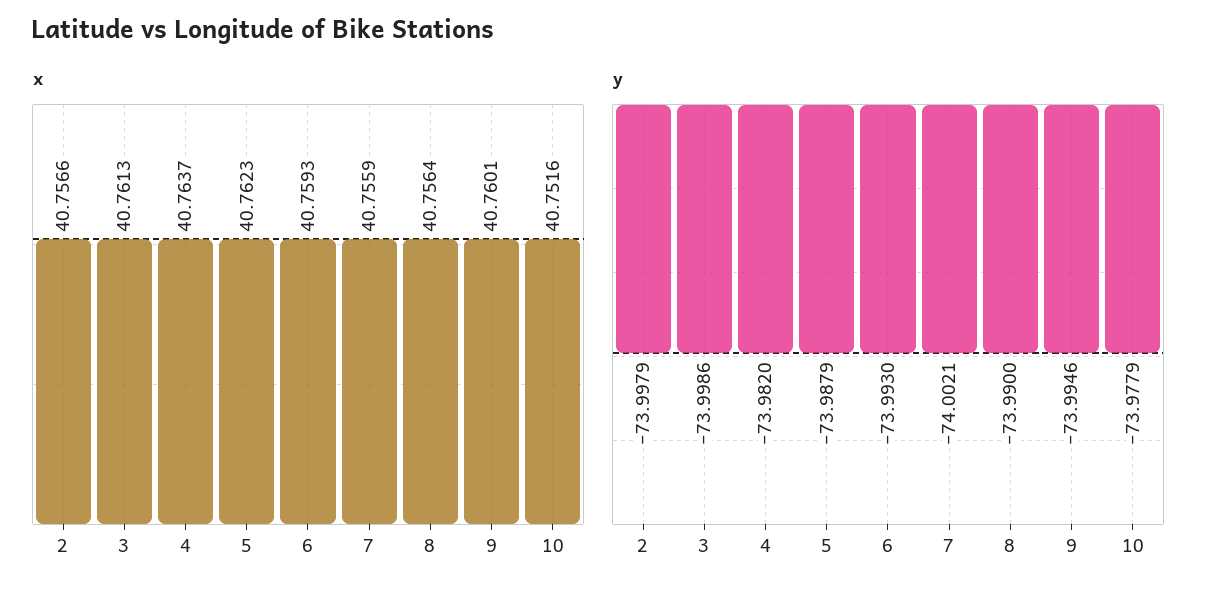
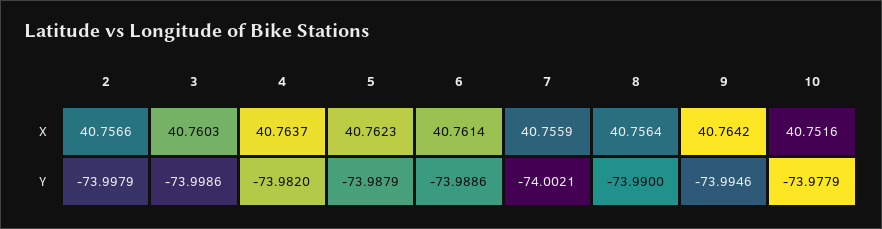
  {
    "x": {
      "2": 40.7566,
-     "3": 40.7613,
+     "3": 40.7603,
      "4": 40.7637,
      "5": 40.7623,
-     "6": 40.7593,
+     "6": 40.7614,
      "7": 40.7559,
      "8": 40.7564,
-     "9": 40.7601,
+     "9": 40.7642,
      "10": 40.7516
    },
    "y": {
      "2": -73.9979,
      "3": -73.9986,
      "4": -73.982,
      "5": -73.9879,
-     "6": -73.993,
+     "6": -73.9886,
      "7": -74.0021,
      "8": -73.99,
      "9": -73.9946,
      "10": -73.9779
    }
  }

